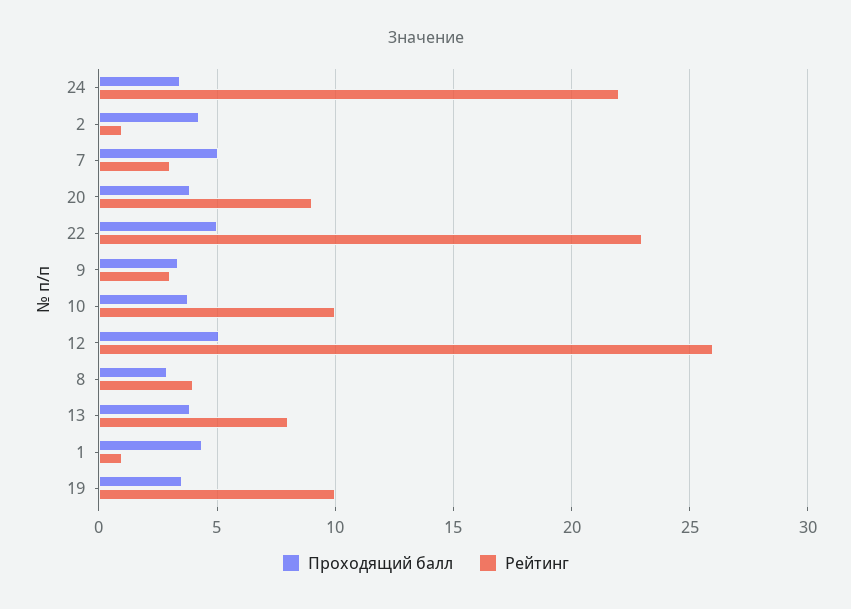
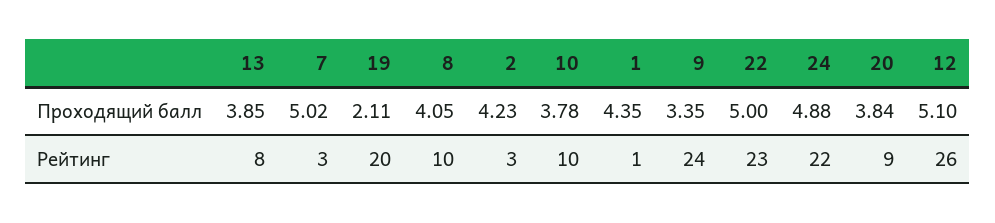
  {
    "Проходящий балл": {
-     "24": 3.5,
+     "24": 4.88,
      "2": 4.23,
      "7": 5.02,
      "20": 3.84,
      "22": 5,
      "9": 3.35,
      "10": 3.78,
      "12": 5.1,
-     "8": 3,
+     "8": 4.05,
      "13": 3.85,
      "1": 4.35,
-     "19": 3.5
+     "19": 2.11
    },
    "Рейтинг": {
      "24": 22,
-     "2": 1,
+     "2": 3,
      "7": 3,
      "20": 9,
      "22": 23,
-     "9": 3,
+     "9": 24,
      "10": 10,
      "12": 26,
-     "8": 4,
+     "8": 10,
      "13": 8,
      "1": 1,
-     "19": 10
+     "19": 20
    }
  }

